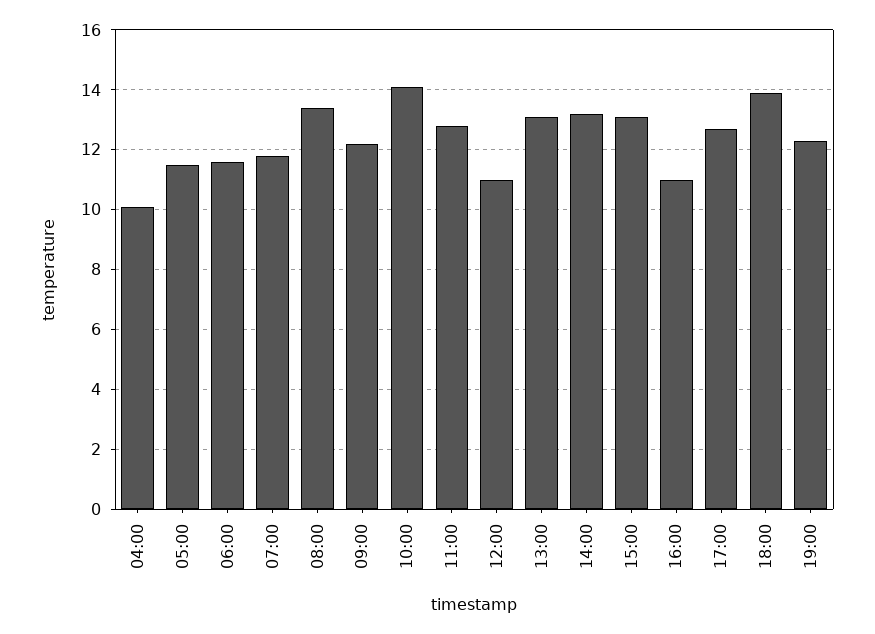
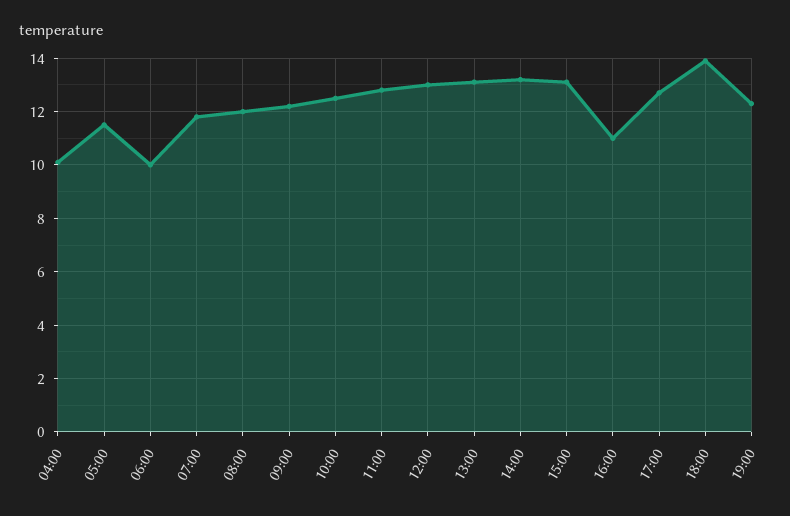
  {
    "04:00": 10,
    "05:00": 11.5,
-   "06:00": 11.5,
+   "06:00": 10,
    "07:00": 12,
-   "08:00": 13.5,
+   "08:00": 12,
    "09:00": 12,
-   "10:00": 14,
+   "10:00": 12.5,
    "11:00": 13,
-   "12:00": 11,
+   "12:00": 13,
    "13:00": 13,
    "14:00": 13,
    "15:00": 13,
    "16:00": 11,
    "17:00": 12.5,
    "18:00": 14,
    "19:00": 12.5
  }

